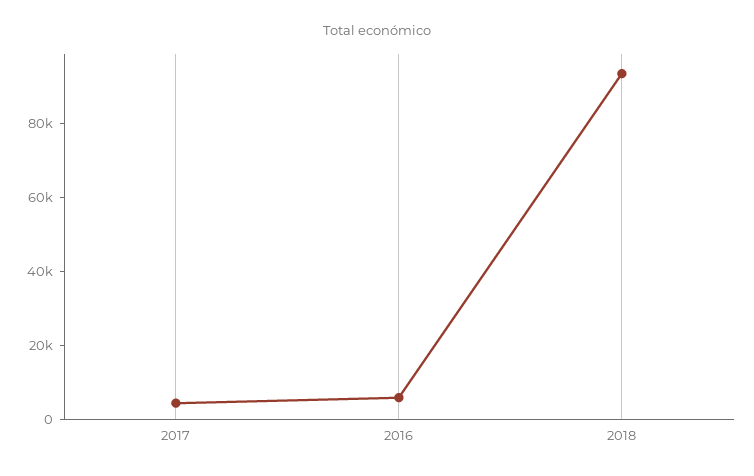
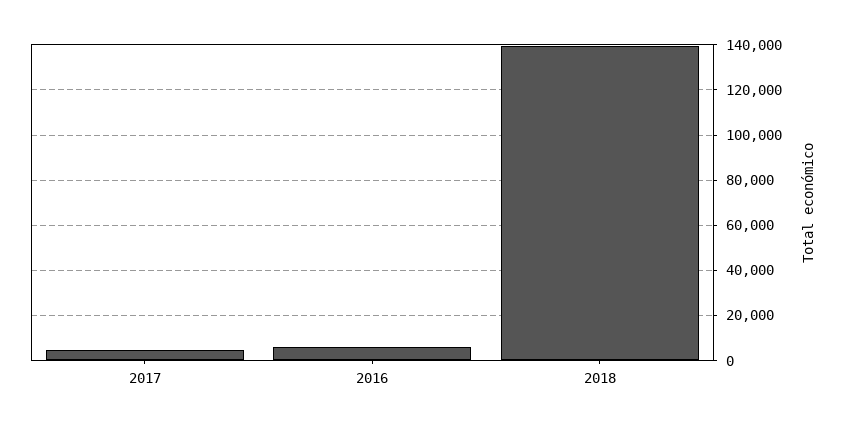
  {
    "2017": 5000,
    "2016": 5000,
-   "2018": 95000
+   "2018": 140000
  }

